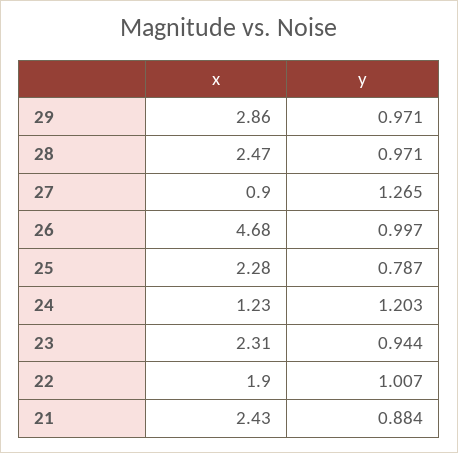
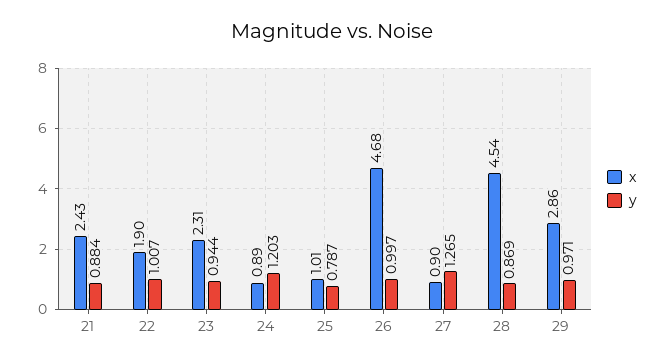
  {
    "x": {
      "29": 2.86,
-     "28": 2.47,
+     "28": 4.54,
      "27": 0.9,
      "26": 4.68,
-     "25": 2.28,
+     "25": 1.01,
-     "24": 1.23,
+     "24": 0.89,
      "23": 2.31,
      "22": 1.9,
      "21": 2.43
    },
    "y": {
      "29": 0.971,
-     "28": 0.971,
+     "28": 0.869,
      "27": 1.265,
      "26": 0.997,
      "25": 0.787,
      "24": 1.203,
      "23": 0.944,
      "22": 1.007,
      "21": 0.884
    }
  }

